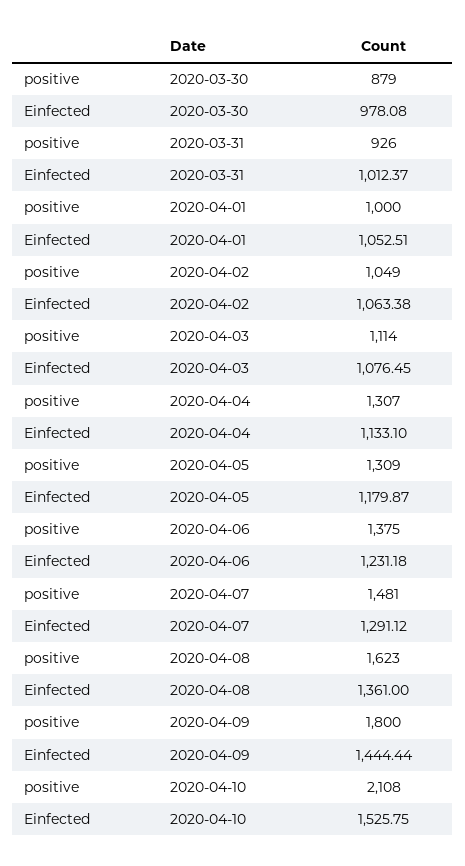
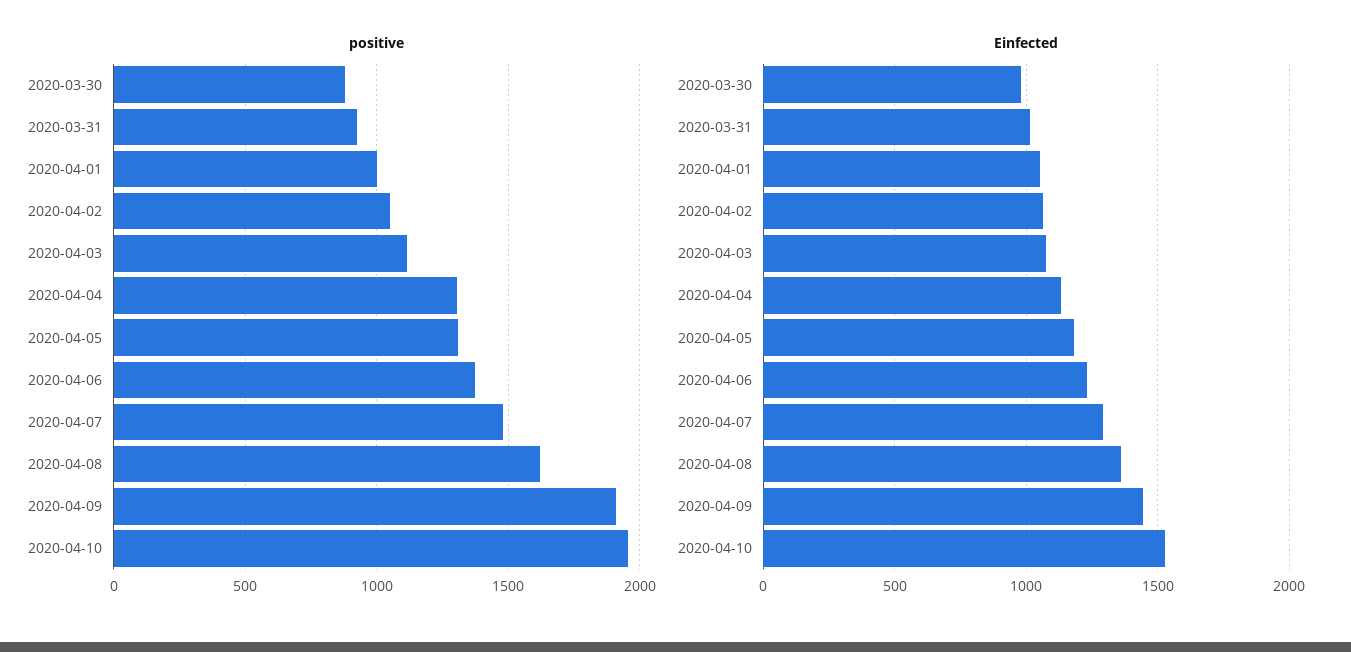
  {
    "positive": {
      "2020-03-30": 879,
      "2020-03-31": 926,
      "2020-04-01": 1000,
      "2020-04-02": 1049,
      "2020-04-03": 1114,
      "2020-04-04": 1307,
      "2020-04-05": 1309,
      "2020-04-06": 1375,
      "2020-04-07": 1481,
      "2020-04-08": 1623,
-     "2020-04-09": 1800,
+     "2020-04-09": 1900,
-     "2020-04-10": 2108
+     "2020-04-10": 1950
    },
    "Einfected": {
      "2020-03-30": 978.08,
      "2020-03-31": 1012.37,
      "2020-04-01": 1052.51,
      "2020-04-02": 1063.38,
      "2020-04-03": 1076.45,
      "2020-04-04": 1133.1,
      "2020-04-05": 1179.87,
      "2020-04-06": 1231.18,
      "2020-04-07": 1291.12,
      "2020-04-08": 1361,
      "2020-04-09": 1444.44,
      "2020-04-10": 1525.75
    }
  }

